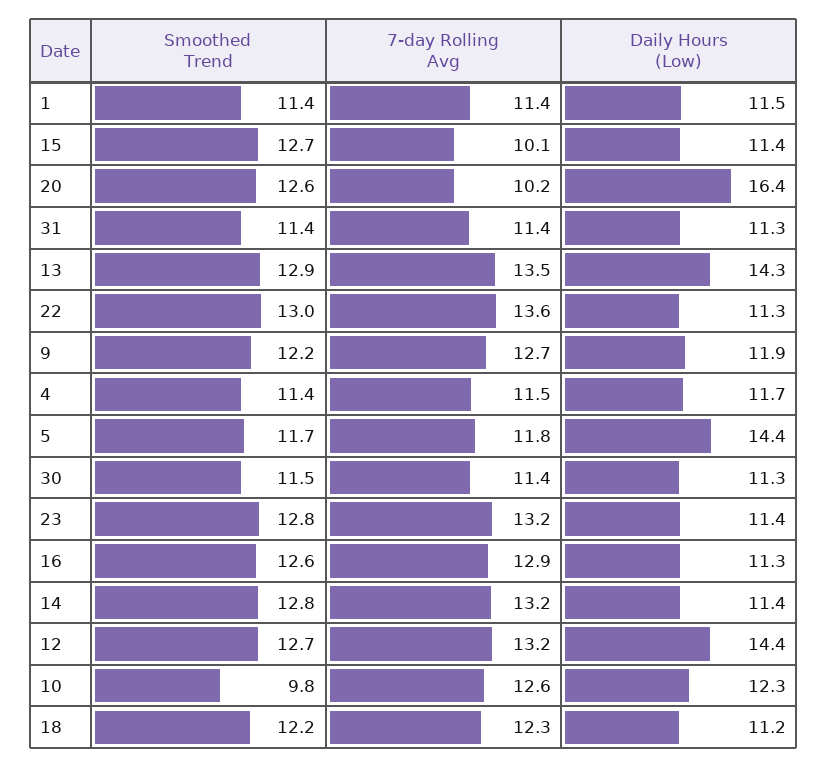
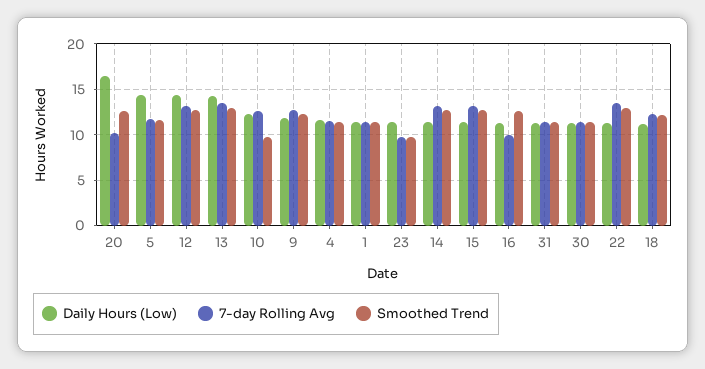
  {
    "Smoothed Trend": {
      "1": 11.4,
      "15": 12.7,
      "20": 12.6,
      "31": 11.4,
      "13": 12.9,
      "22": 13,
      "9": 12.2,
      "4": 11.4,
      "5": 11.7,
      "30": 11.5,
-     "23": 12.8,
+     "23": 10,
      "16": 12.6,
      "14": 12.8,
      "12": 12.7,
      "10": 9.8,
      "18": 12.2
    },
    "7-day Rolling Avg": {
      "1": 11.4,
-     "15": 10.1,
+     "15": 13,
      "20": 10.2,
      "31": 11.4,
      "13": 13.5,
      "22": 13.6,
      "9": 12.7,
      "4": 11.5,
      "5": 11.8,
      "30": 11.4,
-     "23": 13.2,
+     "23": 10,
-     "16": 12.9,
+     "16": 10,
      "14": 13.2,
      "12": 13.2,
      "10": 12.6,
      "18": 12.3
    },
    "Daily Hours (Low)": {
      "1": 11.5,
      "15": 11.4,
      "20": 16.4,
      "31": 11.3,
      "13": 14.3,
      "22": 11.3,
      "9": 11.9,
      "4": 11.7,
      "5": 14.4,
      "30": 11.3,
      "23": 11.4,
      "16": 11.3,
      "14": 11.4,
      "12": 14.4,
      "10": 12.3,
      "18": 11.2
    }
  }

